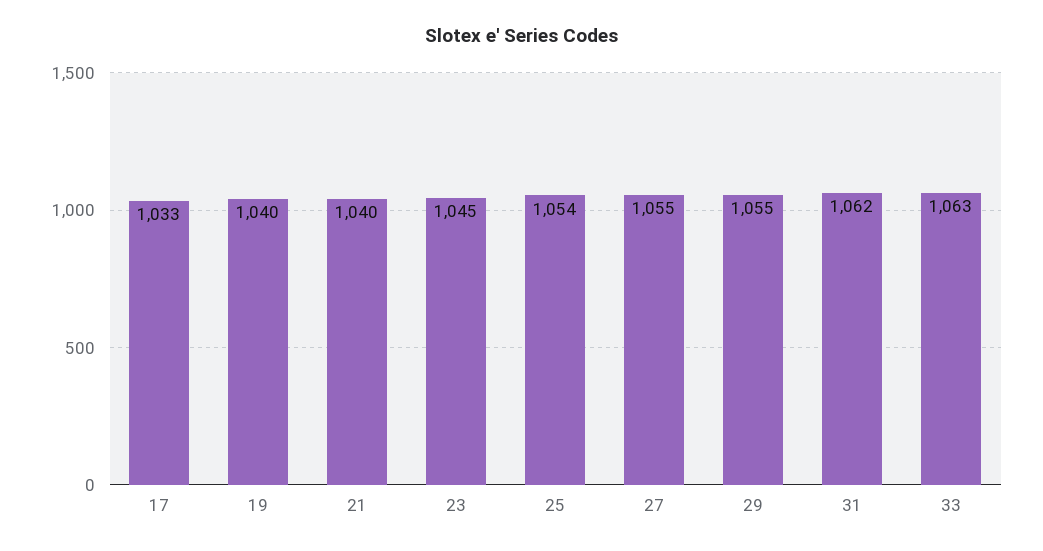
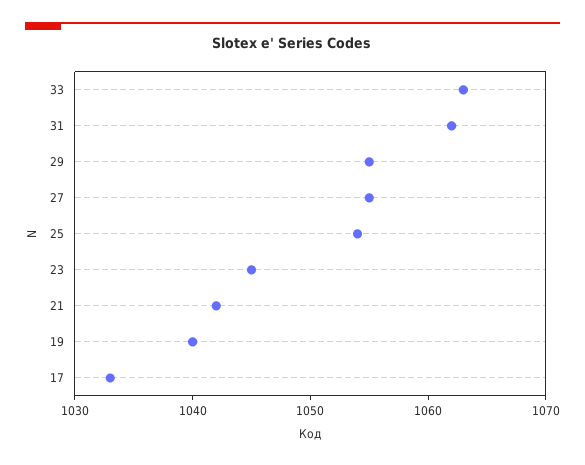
  {
    "17": 1033,
    "19": 1040,
-   "21": 1040,
+   "21": 1042,
    "23": 1045,
    "25": 1054,
    "27": 1055,
    "29": 1055,
    "31": 1062,
    "33": 1063
  }

